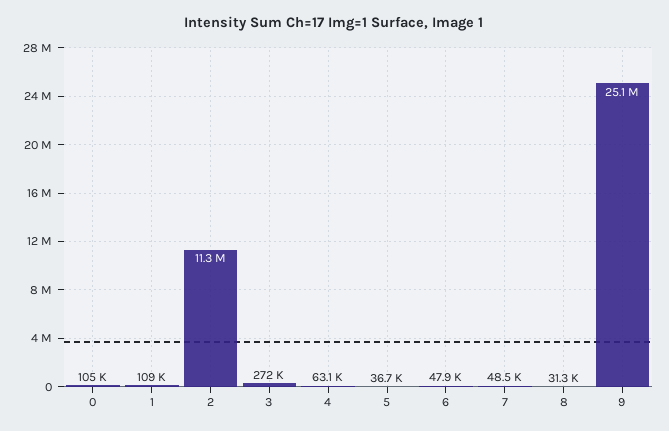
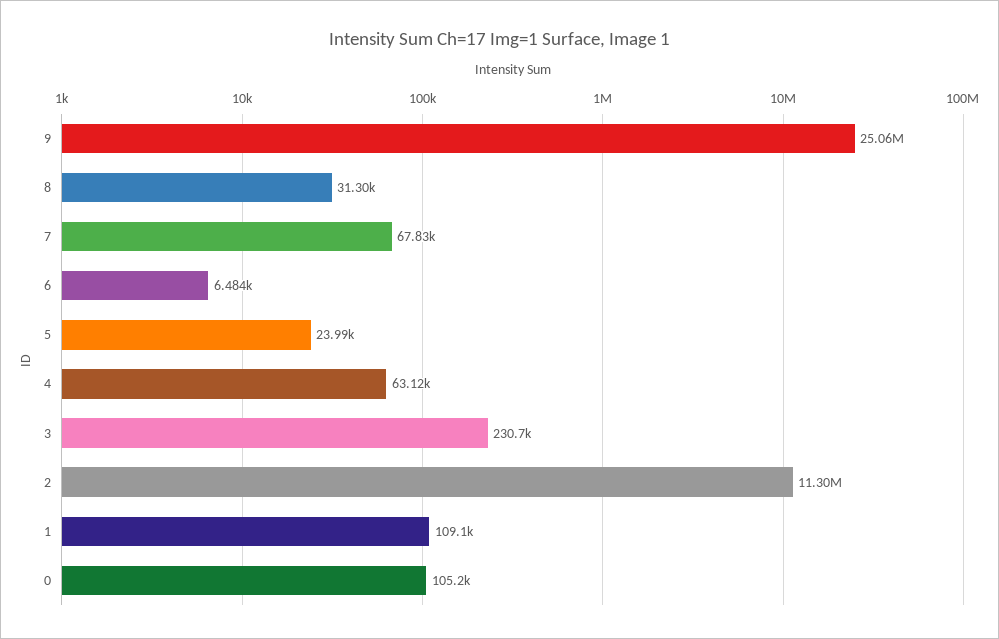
  {
    "0": 105200,
    "1": 109100,
    "2": 11300000,
-   "3": 272000,
+   "3": 230700,
    "4": 63120,
-   "5": 36700,
+   "5": 23990,
-   "6": 47900,
+   "6": 6484,
-   "7": 48500,
+   "7": 67830,
    "8": 31300,
    "9": 25060000
  }

